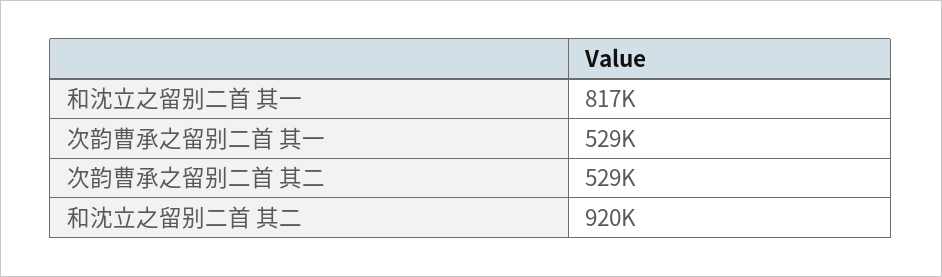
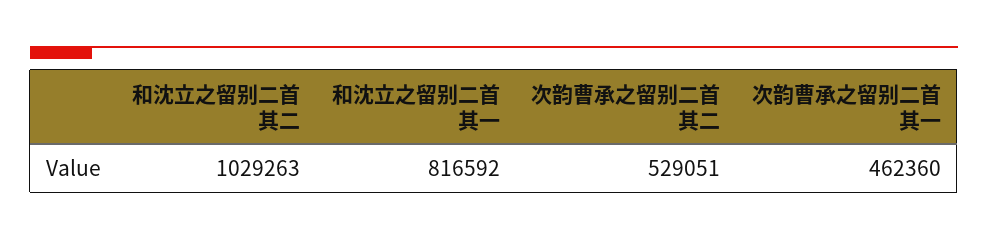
  {
    "和沈立之留别二首 其一": 816592,
-   "次韵曹承之留别二首 其一": 529000,
+   "次韵曹承之留别二首 其一": 462360,
    "次韵曹承之留别二首 其二": 529051,
-   "和沈立之留别二首 其二": 920000
+   "和沈立之留别二首 其二": 1029263
  }

